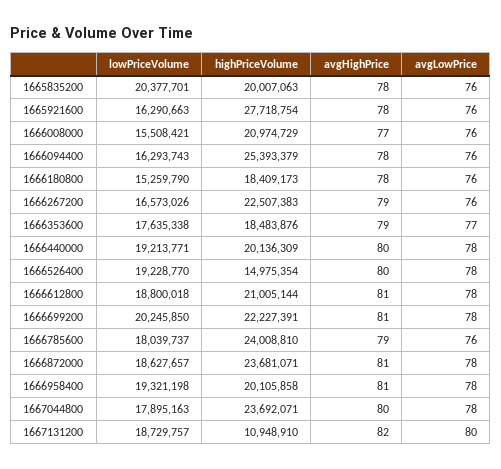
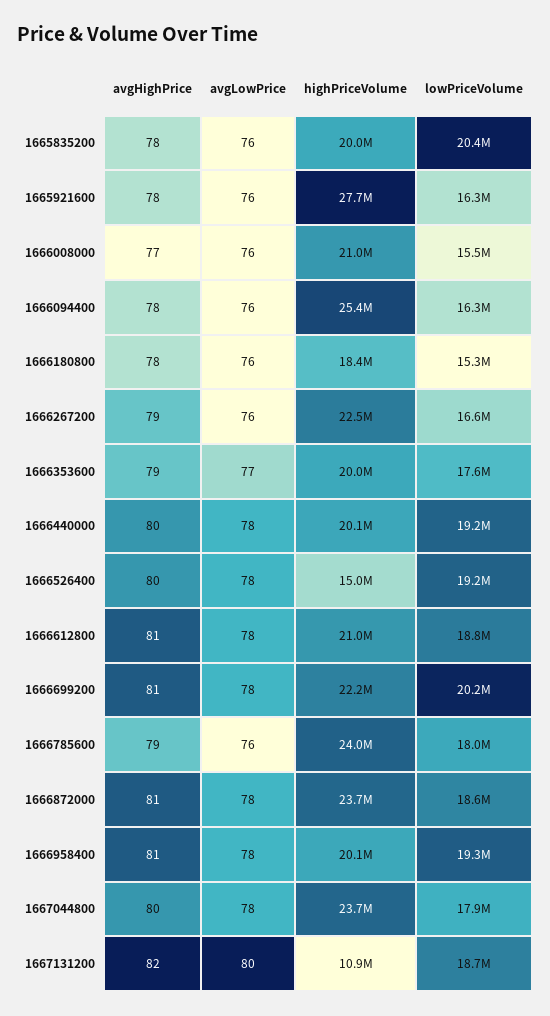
  {
    "lowPriceVolume": {
      "1665835200": 20377701,
      "1665921600": 16290663,
      "1666008000": 15508421,
      "1666094400": 16293743,
      "1666180800": 15259790,
      "1666267200": 16573026,
      "1666353600": 17635338,
      "1666440000": 19213771,
      "1666526400": 19228770,
      "1666612800": 18800018,
      "1666699200": 20245850,
      "1666785600": 18039737,
      "1666872000": 18627657,
      "1666958400": 19321198,
      "1667044800": 17895163,
      "1667131200": 18729757
    },
    "highPriceVolume": {
      "1665835200": 20007063,
      "1665921600": 27718754,
      "1666008000": 20974729,
      "1666094400": 25393379,
      "1666180800": 18409173,
      "1666267200": 22507383,
-     "1666353600": 18483876,
+     "1666353600": 20000000,
      "1666440000": 20136309,
      "1666526400": 14975354,
      "1666612800": 21005144,
      "1666699200": 22227391,
      "1666785600": 24008810,
      "1666872000": 23681071,
      "1666958400": 20105858,
      "1667044800": 23692071,
      "1667131200": 10948910
    },
    "avgHighPrice": {
      "1665835200": 78,
      "1665921600": 78,
      "1666008000": 77,
      "1666094400": 78,
      "1666180800": 78,
      "1666267200": 79,
      "1666353600": 79,
      "1666440000": 80,
      "1666526400": 80,
      "1666612800": 81,
      "1666699200": 81,
      "1666785600": 79,
      "1666872000": 81,
      "1666958400": 81,
      "1667044800": 80,
      "1667131200": 82
    },
    "avgLowPrice": {
      "1665835200": 76,
      "1665921600": 76,
      "1666008000": 76,
      "1666094400": 76,
      "1666180800": 76,
      "1666267200": 76,
      "1666353600": 77,
      "1666440000": 78,
      "1666526400": 78,
      "1666612800": 78,
      "1666699200": 78,
      "1666785600": 76,
      "1666872000": 78,
      "1666958400": 78,
      "1667044800": 78,
      "1667131200": 80
    }
  }

